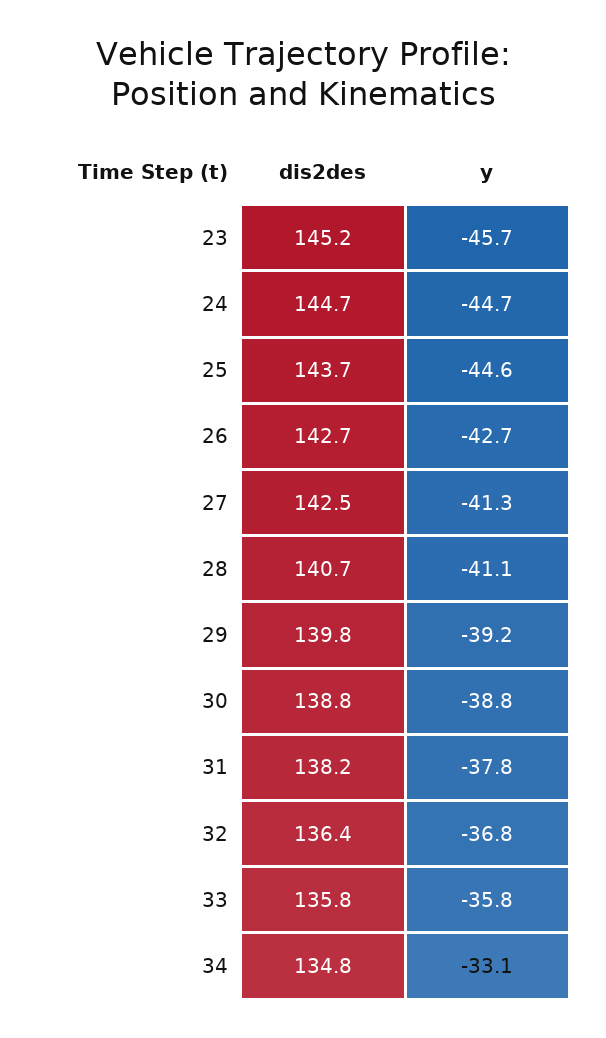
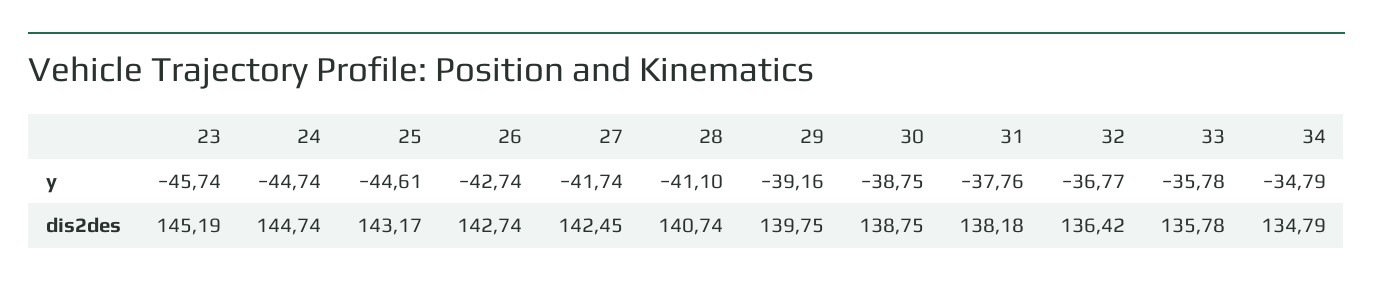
  {
    "dis2des": {
      "23": 145.19,
      "24": 144.74,
-     "25": 143.7,
+     "25": 143.17,
      "26": 142.74,
      "27": 142.45,
      "28": 140.74,
      "29": 139.75,
      "30": 138.75,
      "31": 138.18,
      "32": 136.42,
      "33": 135.78,
      "34": 134.79
    },
    "y": {
      "23": -45.74,
      "24": -44.74,
      "25": -44.61,
      "26": -42.74,
-     "27": -41.3,
+     "27": -41.74,
      "28": -41.1,
      "29": -39.16,
      "30": -38.75,
      "31": -37.76,
      "32": -36.77,
      "33": -35.78,
-     "34": -33.1
+     "34": -34.79
    }
  }

